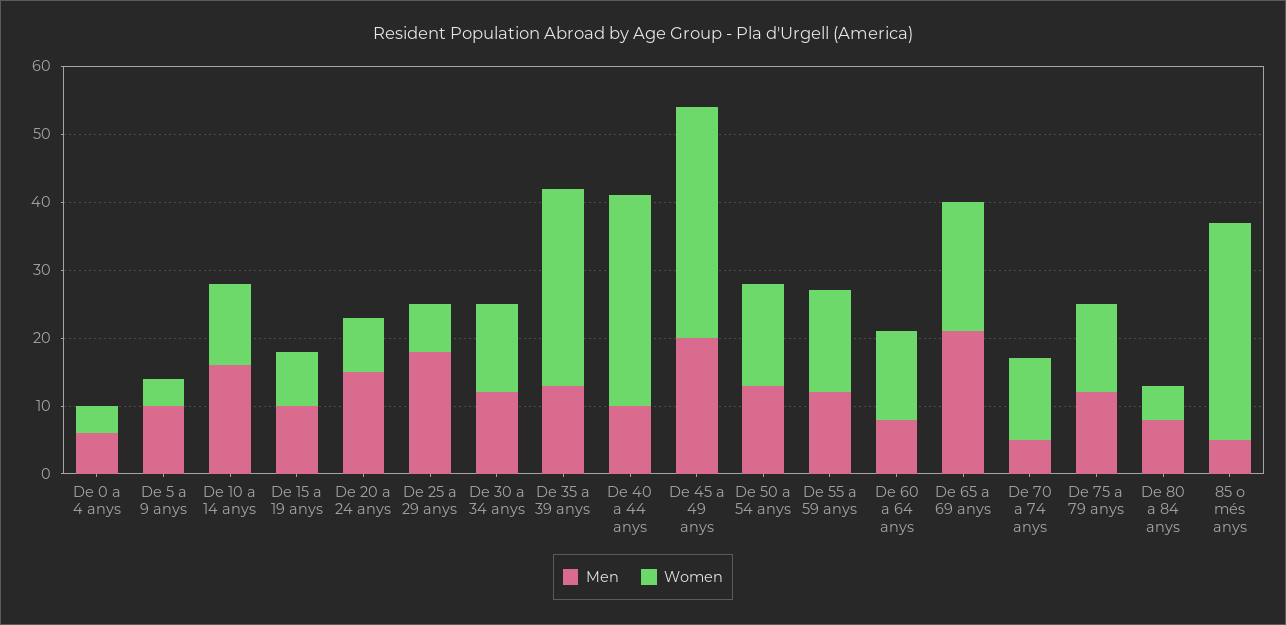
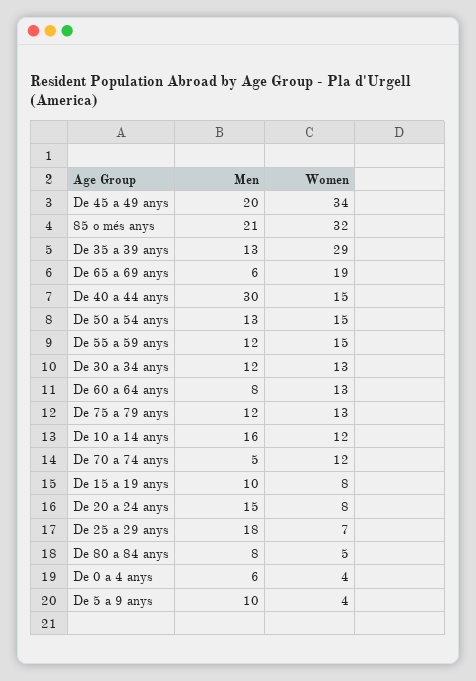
  {
    "Men": {
      "De 0 a 4 anys": 6,
      "De 5 a 9 anys": 10,
      "De 10 a 14 anys": 16,
      "De 15 a 19 anys": 10,
      "De 20 a 24 anys": 15,
      "De 25 a 29 anys": 18,
      "De 30 a 34 anys": 12,
      "De 35 a 39 anys": 13,
-     "De 40 a 44 anys": 10,
+     "De 40 a 44 anys": 30,
      "De 45 a 49 anys": 20,
      "De 50 a 54 anys": 13,
      "De 55 a 59 anys": 12,
      "De 60 a 64 anys": 8,
-     "De 65 a 69 anys": 20,
+     "De 65 a 69 anys": 6,
      "De 70 a 74 anys": 5,
      "De 75 a 79 anys": 12,
      "De 80 a 84 anys": 8,
-     "85 o més anys": 5
+     "85 o més anys": 21
    },
    "Women": {
      "De 0 a 4 anys": 4,
      "De 5 a 9 anys": 4,
      "De 10 a 14 anys": 12,
      "De 15 a 19 anys": 8,
      "De 20 a 24 anys": 8,
      "De 25 a 29 anys": 7,
      "De 30 a 34 anys": 13,
      "De 35 a 39 anys": 29,
-     "De 40 a 44 anys": 30,
+     "De 40 a 44 anys": 15,
      "De 45 a 49 anys": 34,
      "De 50 a 54 anys": 15,
      "De 55 a 59 anys": 15,
      "De 60 a 64 anys": 13,
      "De 65 a 69 anys": 19,
      "De 70 a 74 anys": 12,
      "De 75 a 79 anys": 13,
      "De 80 a 84 anys": 5,
      "85 o més anys": 32
    }
  }

